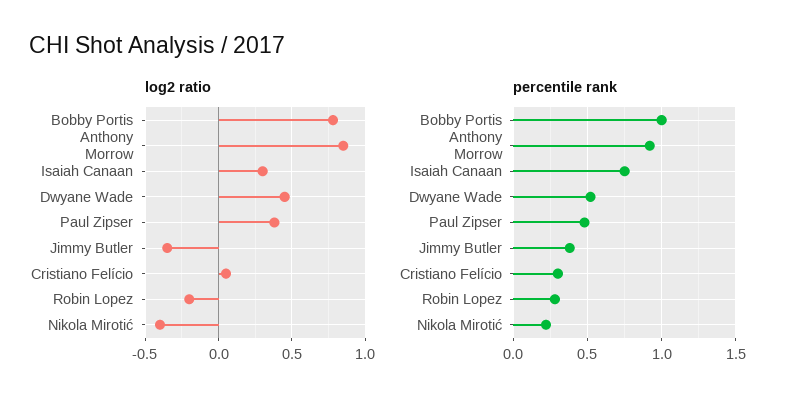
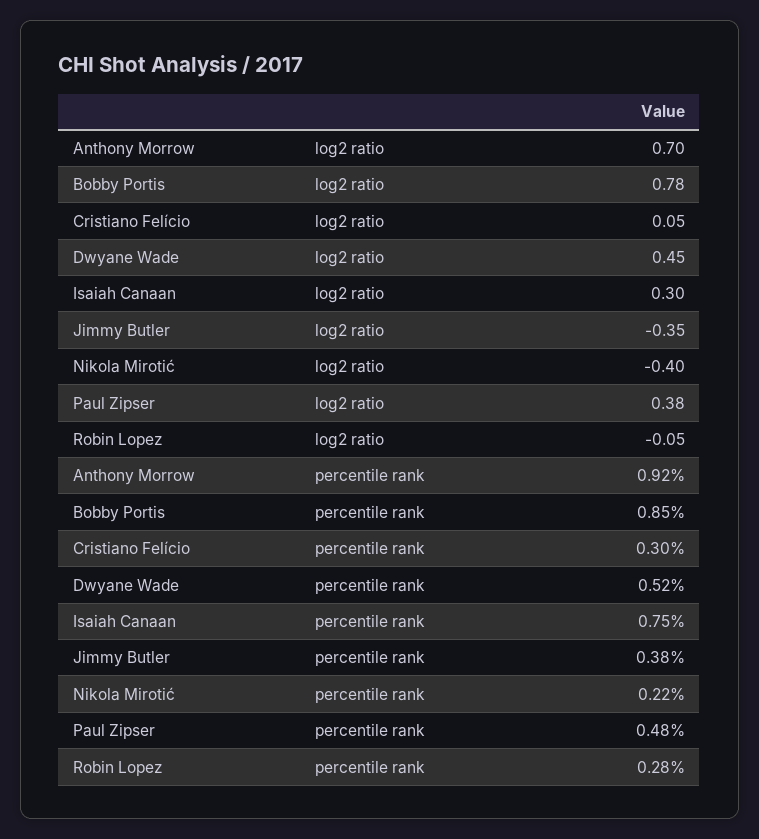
  {
    "log2 ratio": {
      "Bobby Portis": 0.78,
-     "Anthony Morrow": 0.85,
+     "Anthony Morrow": 0.7,
      "Isaiah Canaan": 0.3,
      "Dwyane Wade": 0.45,
      "Paul Zipser": 0.38,
      "Jimmy Butler": -0.35,
      "Cristiano Felício": 0.05,
-     "Robin Lopez": -0.2,
+     "Robin Lopez": -0.05,
      "Nikola Mirotić": -0.4
    },
    "percentile rank": {
-     "Bobby Portis": 1,
+     "Bobby Portis": 0.85,
      "Anthony Morrow": 0.92,
      "Isaiah Canaan": 0.75,
      "Dwyane Wade": 0.52,
      "Paul Zipser": 0.48,
      "Jimmy Butler": 0.38,
      "Cristiano Felício": 0.3,
      "Robin Lopez": 0.28,
      "Nikola Mirotić": 0.22
    }
  }

